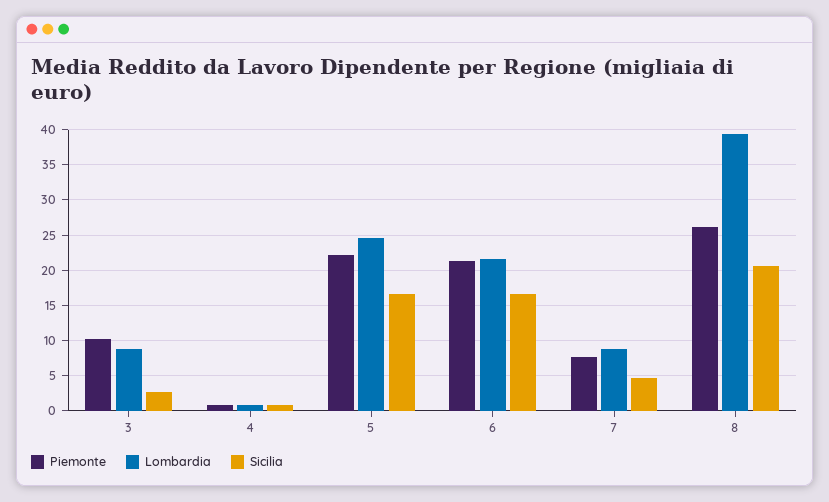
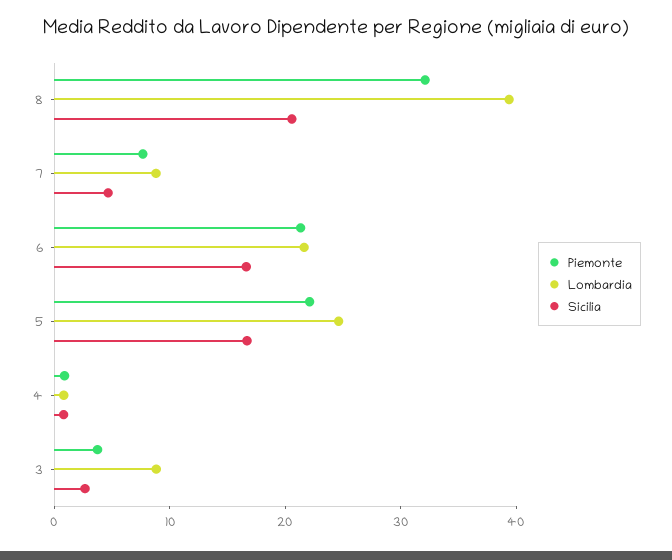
  {
    "Piemonte": {
-     "3": 10,
+     "3": 4,
      "4": 1,
      "5": 22,
      "6": 21,
      "7": 8,
-     "8": 26
+     "8": 32
    },
    "Lombardia": {
      "3": 9,
      "4": 1,
      "5": 25,
      "6": 22,
      "7": 9,
      "8": 39
    },
    "Sicilia": {
      "3": 3,
      "4": 1,
      "5": 17,
      "6": 17,
      "7": 5,
      "8": 21
    }
  }

